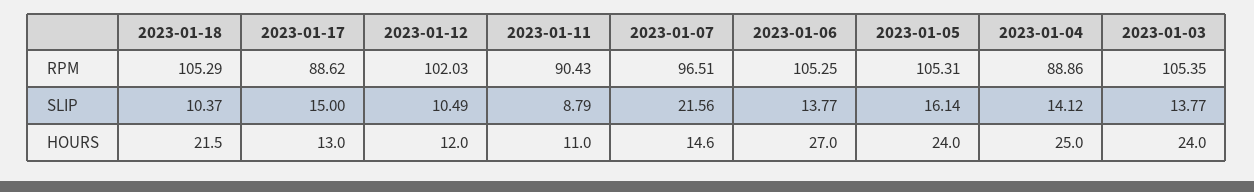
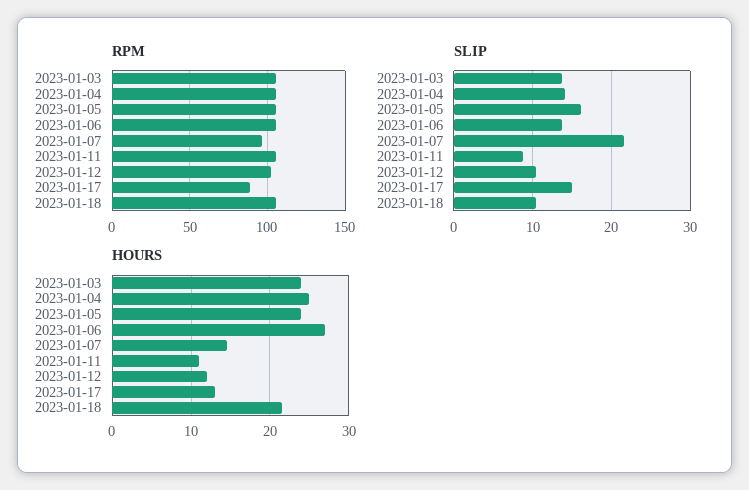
  {
    "RPM": {
      "2023-01-18": 105.29,
      "2023-01-17": 88.62,
      "2023-01-12": 102.03,
-     "2023-01-11": 90.43,
+     "2023-01-11": 105,
      "2023-01-07": 96.51,
      "2023-01-06": 105.25,
      "2023-01-05": 105.31,
-     "2023-01-04": 88.86,
+     "2023-01-04": 105,
      "2023-01-03": 105.35
    },
    "SLIP": {
      "2023-01-18": 10.37,
      "2023-01-17": 15,
      "2023-01-12": 10.49,
      "2023-01-11": 8.79,
      "2023-01-07": 21.56,
      "2023-01-06": 13.77,
      "2023-01-05": 16.14,
      "2023-01-04": 14.12,
      "2023-01-03": 13.77
    },
    "HOURS": {
      "2023-01-18": 21.5,
      "2023-01-17": 13,
      "2023-01-12": 12,
      "2023-01-11": 11,
      "2023-01-07": 14.6,
      "2023-01-06": 27,
      "2023-01-05": 24,
      "2023-01-04": 25,
      "2023-01-03": 24
    }
  }

